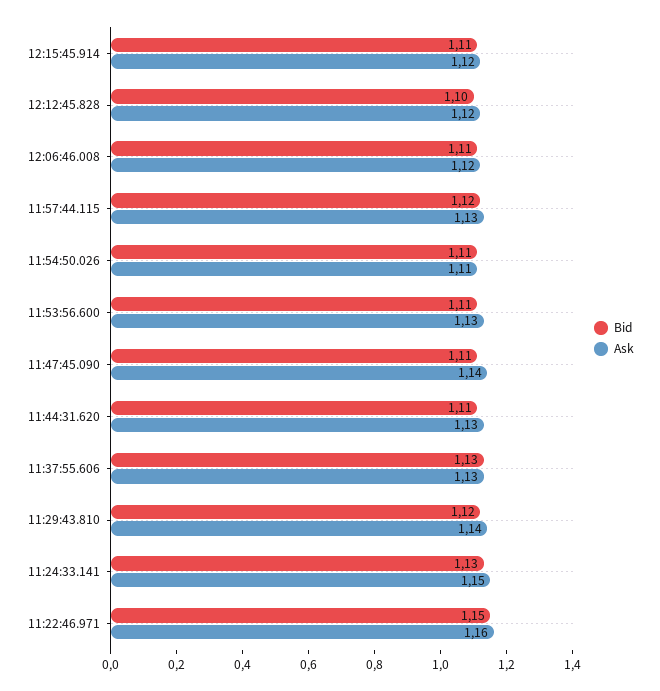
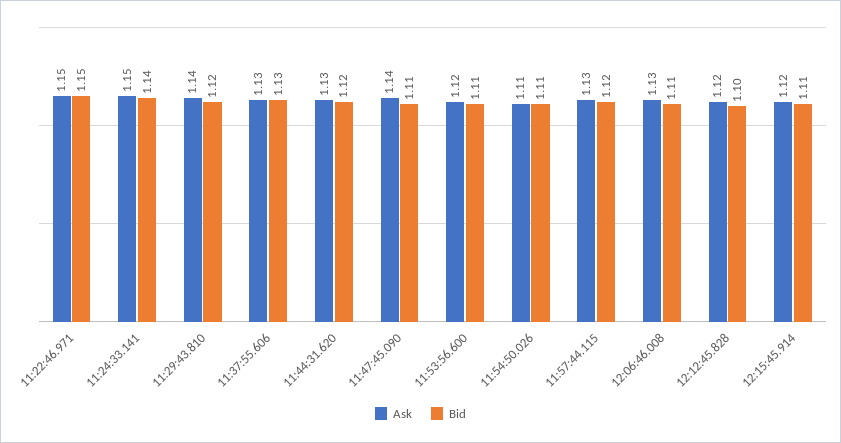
  {
    "Bid": {
      "12:15:45.914": 1.11,
      "12:12:45.828": 1.1,
      "12:06:46.008": 1.11,
      "11:57:44.115": 1.12,
      "11:54:50.026": 1.11,
      "11:53:56.600": 1.11,
      "11:47:45.090": 1.11,
-     "11:44:31.620": 1.11,
+     "11:44:31.620": 1.12,
      "11:37:55.606": 1.13,
      "11:29:43.810": 1.12,
-     "11:24:33.141": 1.13,
+     "11:24:33.141": 1.14,
      "11:22:46.971": 1.15
    },
    "Ask": {
      "12:15:45.914": 1.12,
      "12:12:45.828": 1.12,
-     "12:06:46.008": 1.12,
+     "12:06:46.008": 1.13,
      "11:57:44.115": 1.13,
      "11:54:50.026": 1.11,
-     "11:53:56.600": 1.13,
+     "11:53:56.600": 1.12,
      "11:47:45.090": 1.14,
      "11:44:31.620": 1.13,
      "11:37:55.606": 1.13,
      "11:29:43.810": 1.14,
      "11:24:33.141": 1.15,
-     "11:22:46.971": 1.16
+     "11:22:46.971": 1.15
    }
  }

